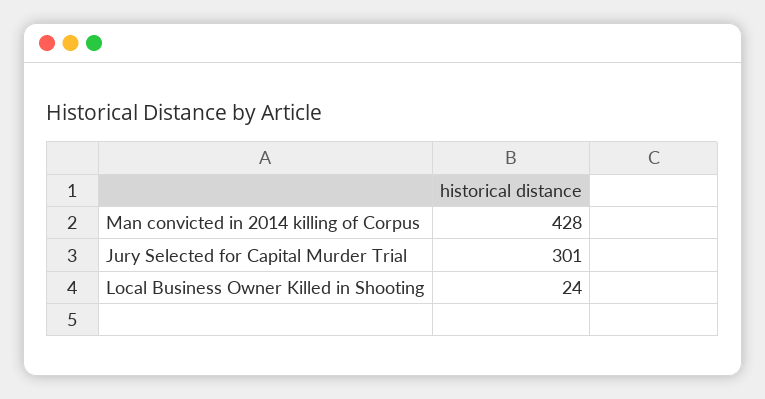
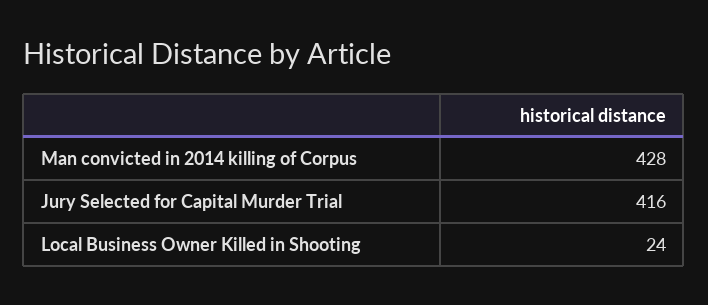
  {
    "Man convicted in 2014 killing of Corpus": 428,
-   "Jury Selected for Capital Murder Trial": 301,
+   "Jury Selected for Capital Murder Trial": 416,
    "Local Business Owner Killed in Shooting": 24
  }

